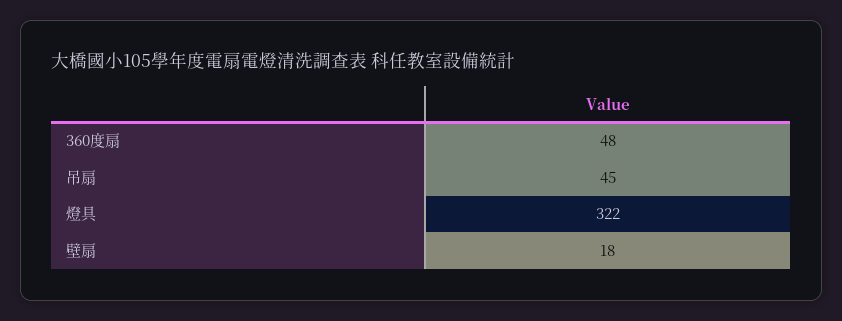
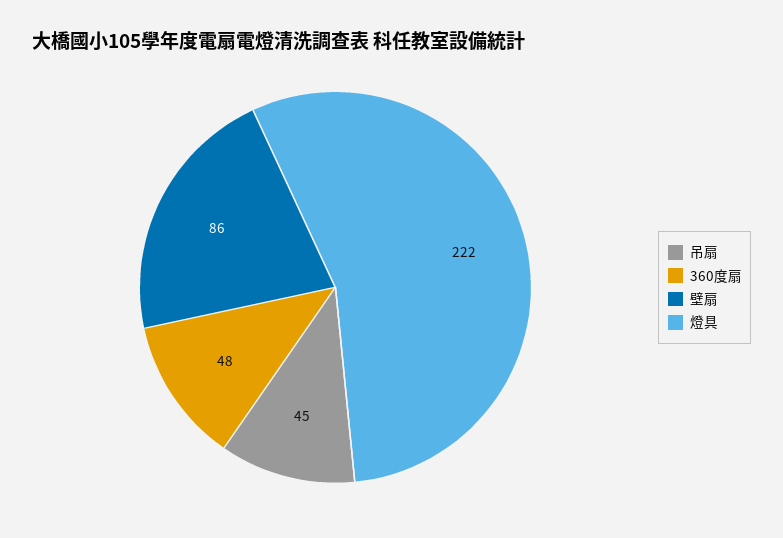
  {
    "360度扇": 48,
    "吊扇": 45,
-   "燈具": 322,
+   "燈具": 222,
-   "壁扇": 18
+   "壁扇": 86
  }

